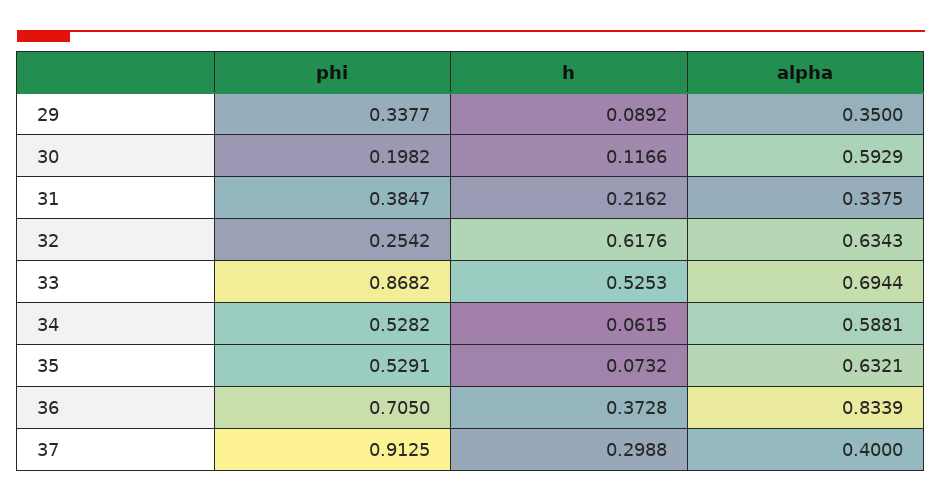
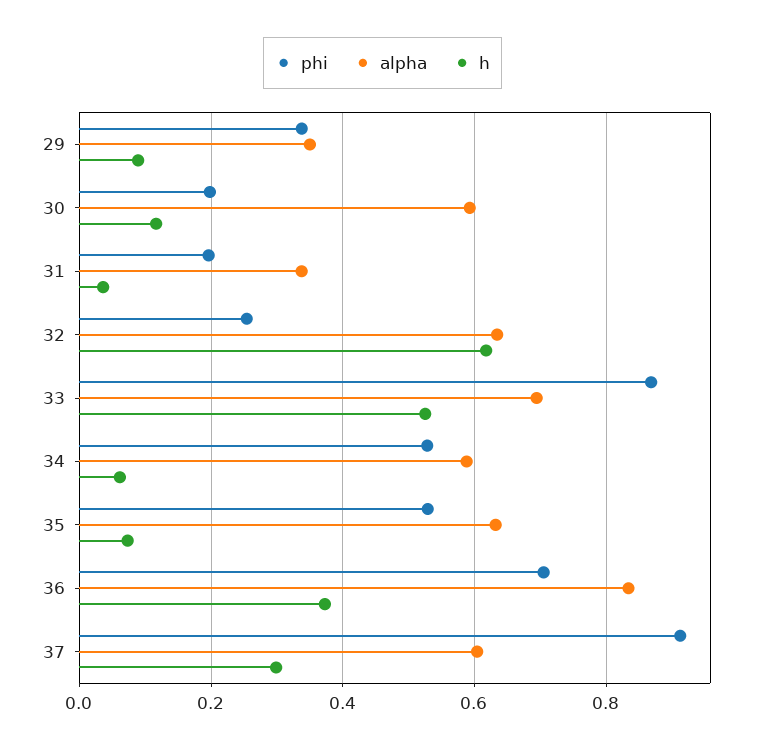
  {
    "phi": {
      "29": 0.3377,
      "30": 0.1982,
-     "31": 0.3847,
+     "31": 0.2,
      "32": 0.2542,
      "33": 0.8682,
      "34": 0.5282,
      "35": 0.5291,
      "36": 0.705,
      "37": 0.9125
    },
    "h": {
      "29": 0.0892,
      "30": 0.1166,
-     "31": 0.2162,
+     "31": 0.04,
      "32": 0.6176,
      "33": 0.5253,
      "34": 0.0615,
      "35": 0.0732,
      "36": 0.3728,
      "37": 0.2988
    },
    "alpha": {
      "29": 0.35,
      "30": 0.5929,
      "31": 0.3375,
      "32": 0.6343,
      "33": 0.6944,
      "34": 0.5881,
      "35": 0.6321,
      "36": 0.8339,
-     "37": 0.4
+     "37": 0.6
    }
  }

